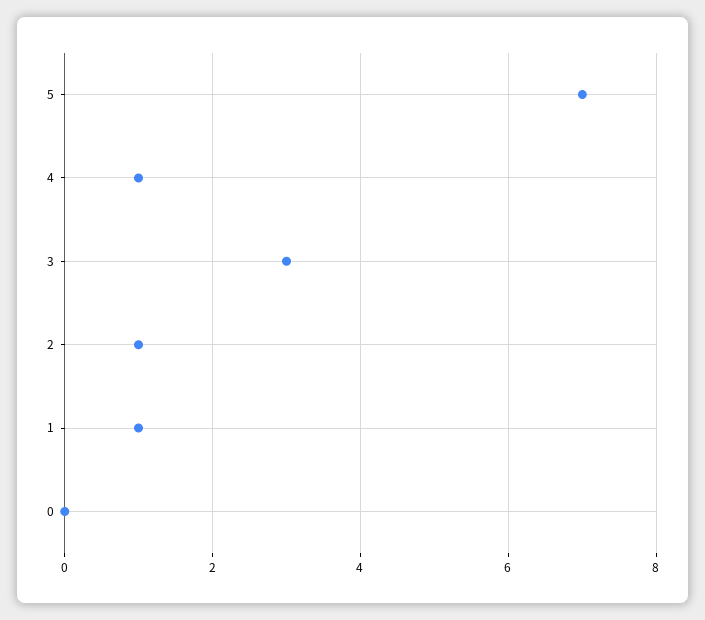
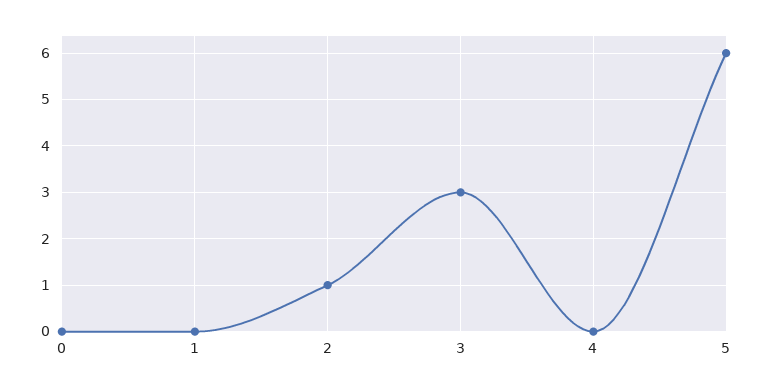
  {
-   "5": 7,
+   "5": 6,
-   "4": 1,
+   "4": 0,
    "3": 3,
    "2": 1,
-   "1": 1,
+   "1": 0,
    "0": 0
  }

